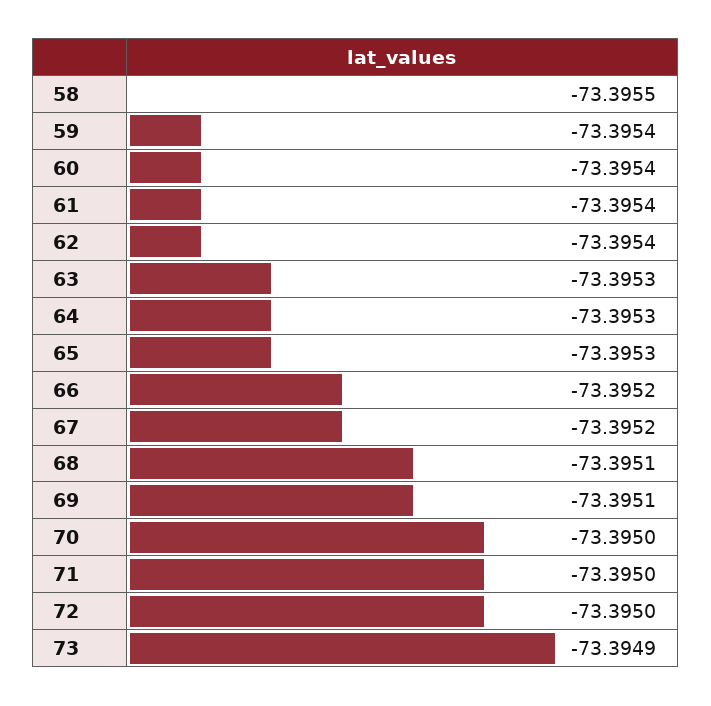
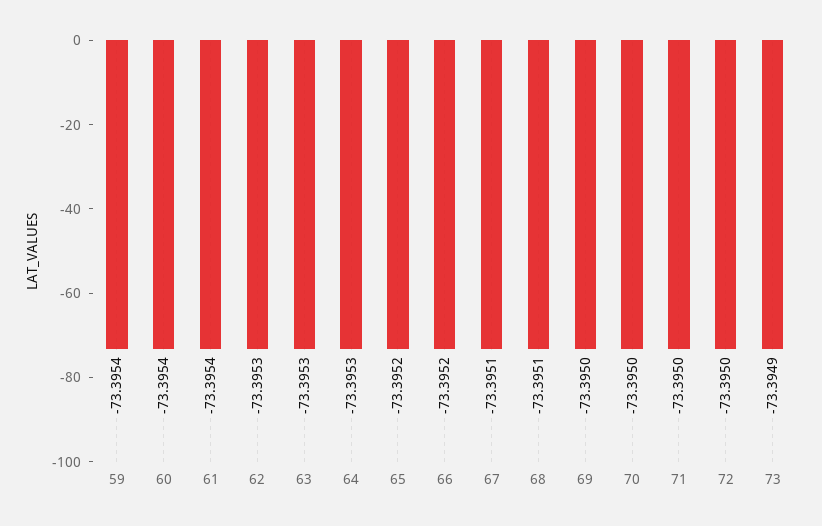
  {
-   "58": -73.3955,
    "59": -73.3954,
    "60": -73.3954,
    "61": -73.3954,
-   "62": -73.3954,
+   "62": -73.3953,
    "63": -73.3953,
    "64": -73.3953,
-   "65": -73.3953,
+   "65": -73.3952,
    "66": -73.3952,
-   "67": -73.3952,
+   "67": -73.3951,
    "68": -73.3951,
-   "69": -73.3951,
+   "69": -73.395,
    "70": -73.395,
    "71": -73.395,
    "72": -73.395,
    "73": -73.3949
  }

